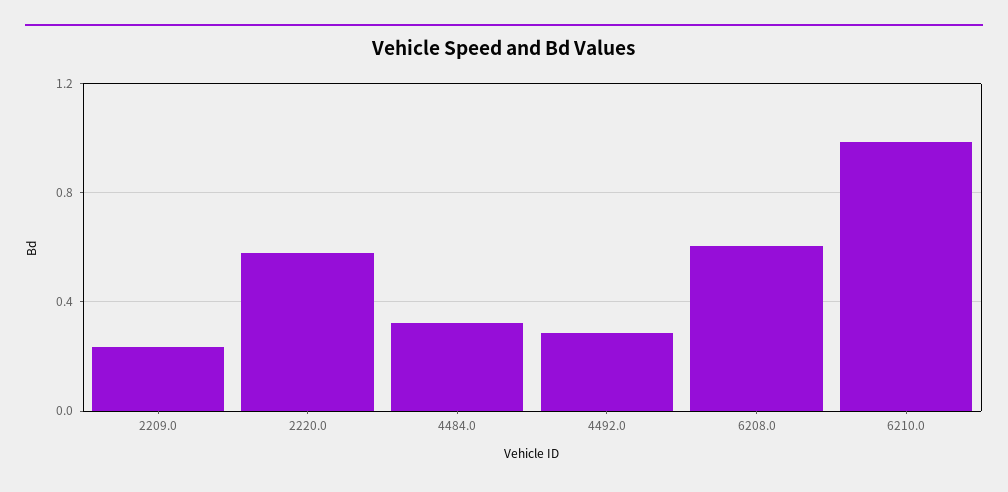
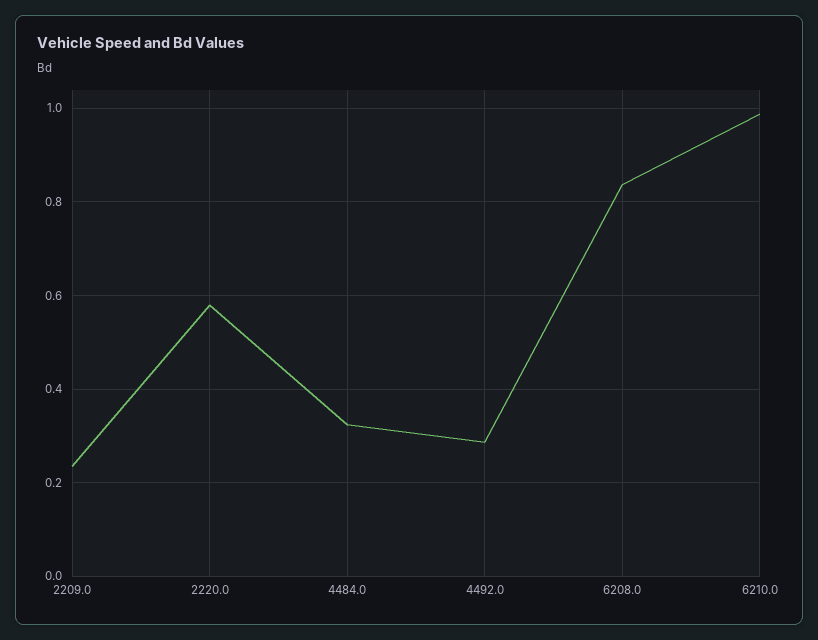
  {
    "2209.0": 0.24,
    "2220.0": 0.58,
    "4484.0": 0.32,
    "4492.0": 0.28,
-   "6208.0": 0.6,
+   "6208.0": 0.84,
    "6210.0": 0.98
  }

